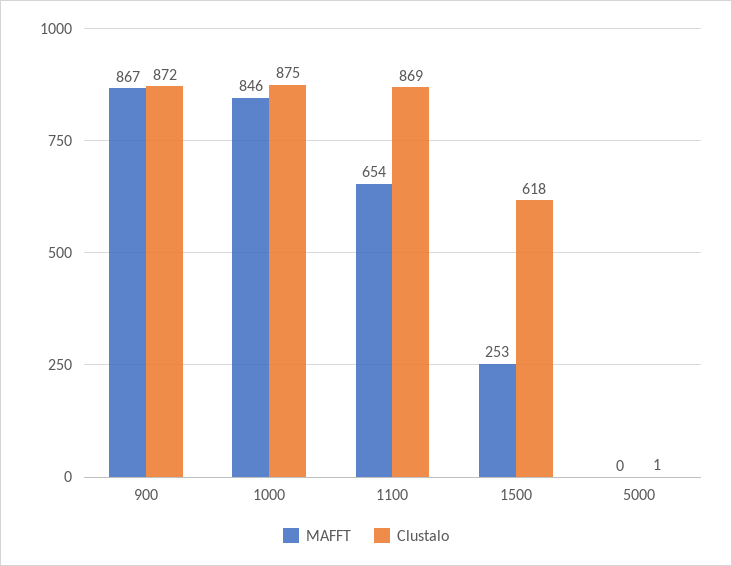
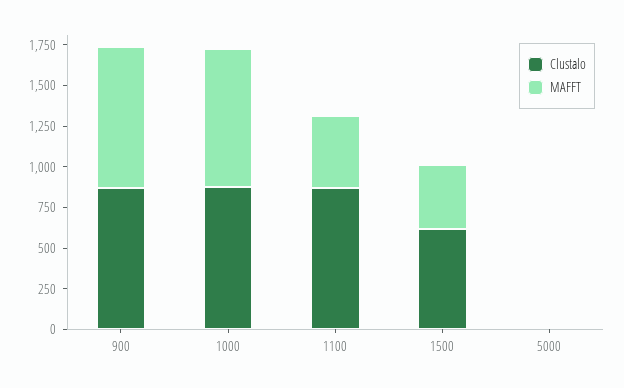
  {
    "MAFFT": {
      "900": 867,
      "1000": 846,
-     "1100": 654,
+     "1100": 450,
-     "1500": 253,
+     "1500": 400,
      "5000": 0
    },
    "Clustalo": {
      "900": 872,
      "1000": 875,
      "1100": 869,
      "1500": 618,
      "5000": 1
    }
  }

